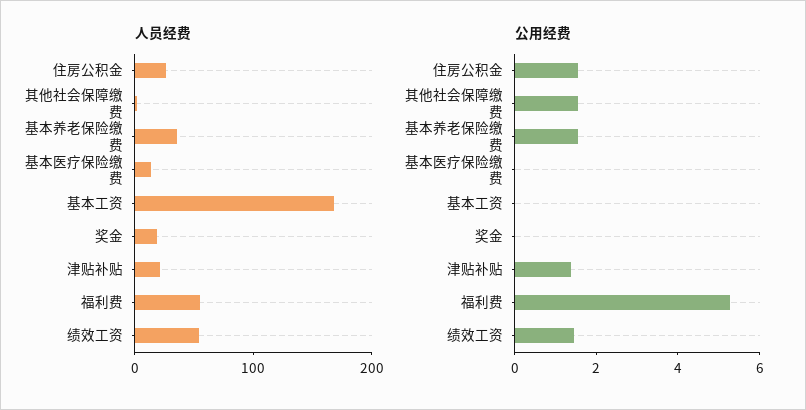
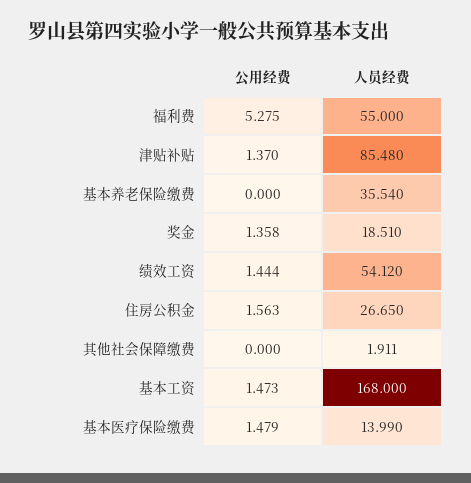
  {
    "人员经费": {
      "住房公积金": 26.65,
      "其他社会保障缴费": 1.911,
      "基本养老保险缴费": 35.54,
      "基本医疗保险缴费": 13.99,
      "基本工资": 168,
      "奖金": 18.51,
-     "津贴补贴": 20,
+     "津贴补贴": 85.48,
      "福利费": 55,
      "绩效工资": 54.12
    },
    "公用经费": {
      "住房公积金": 1.563,
-     "其他社会保障缴费": 1.5,
+     "其他社会保障缴费": 0,
-     "基本养老保险缴费": 1.5,
+     "基本养老保险缴费": 0,
-     "基本医疗保险缴费": 0,
+     "基本医疗保险缴费": 1.479,
-     "基本工资": 0,
+     "基本工资": 1.473,
-     "奖金": 0,
+     "奖金": 1.358,
      "津贴补贴": 1.37,
      "福利费": 5.275,
      "绩效工资": 1.444
    }
  }

